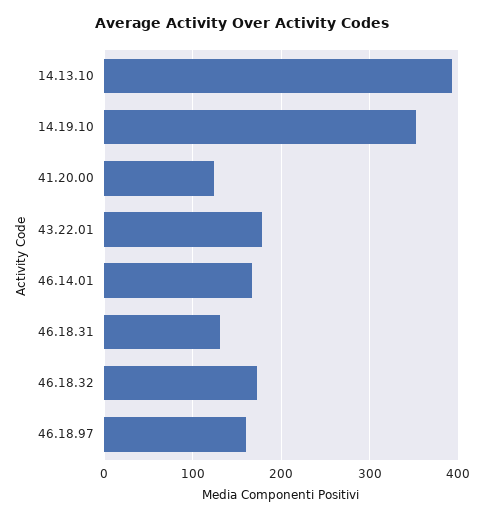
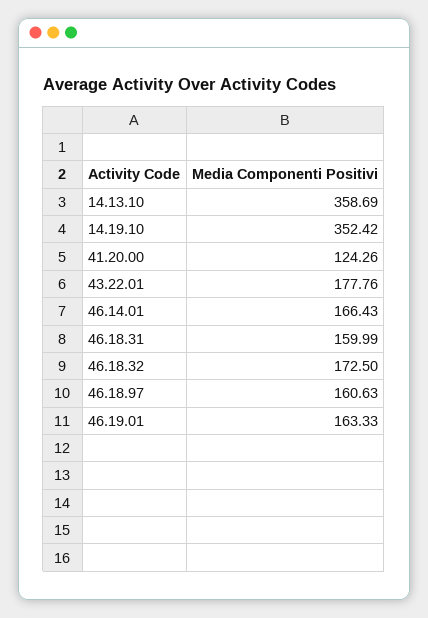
  {
-   "14.13.10": 390,
+   "14.13.10": 358.69,
    "14.19.10": 352.42,
    "41.20.00": 124.26,
    "43.22.01": 177.76,
    "46.14.01": 166.43,
-   "46.18.31": 130,
+   "46.18.31": 159.99,
    "46.18.32": 172.5,
-   "46.18.97": 160.63
+   "46.18.97": 160.63,
+   "46.19.01": 163.33
  }

